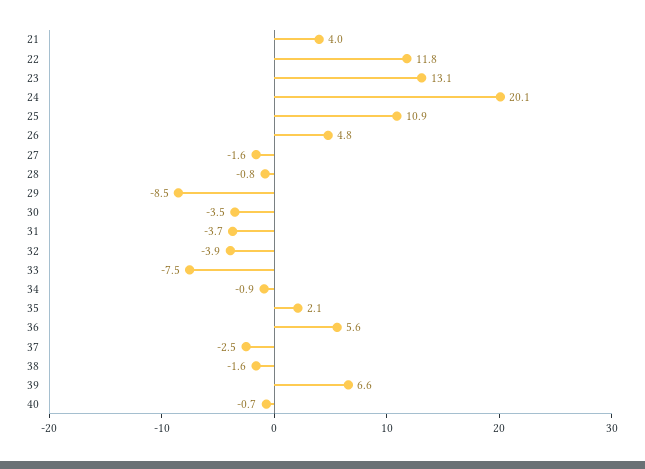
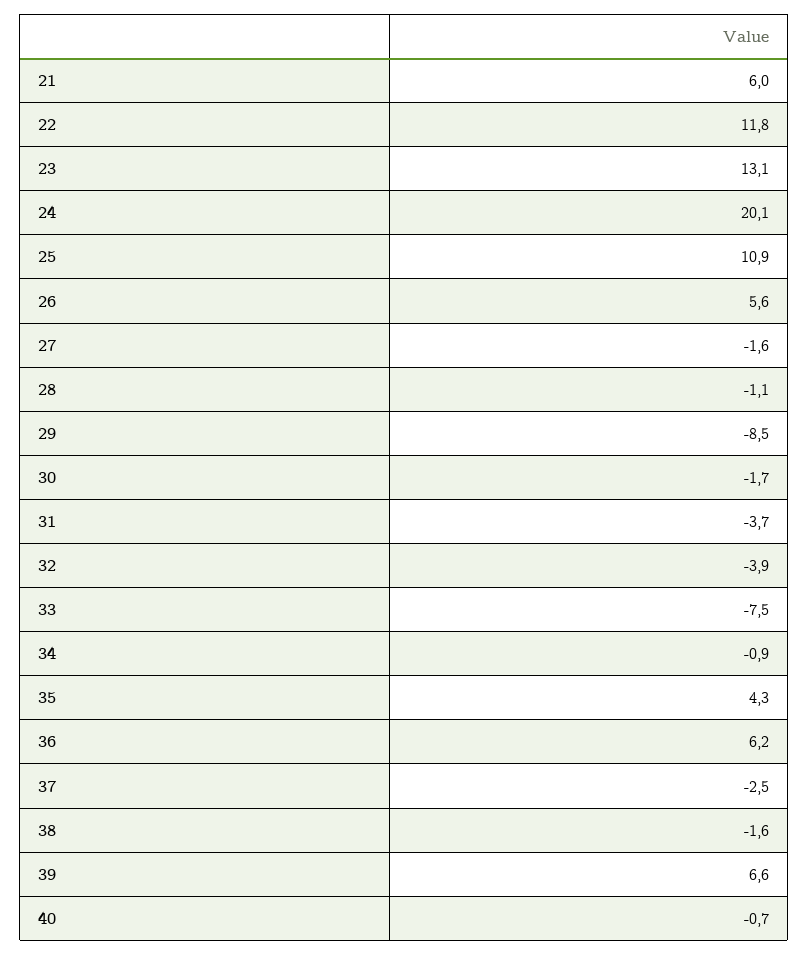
  {
-   "21": 4,
+   "21": 6,
    "22": 11.8,
    "23": 13.1,
    "24": 20.1,
    "25": 10.9,
-   "26": 4.8,
+   "26": 5.6,
    "27": -1.6,
-   "28": -0.8,
+   "28": -1.1,
    "29": -8.5,
-   "30": -3.5,
+   "30": -1.7,
    "31": -3.7,
    "32": -3.9,
    "33": -7.5,
    "34": -0.9,
-   "35": 2.1,
+   "35": 4.3,
-   "36": 5.6,
+   "36": 6.2,
    "37": -2.5,
    "38": -1.6,
    "39": 6.6,
    "40": -0.7
  }

